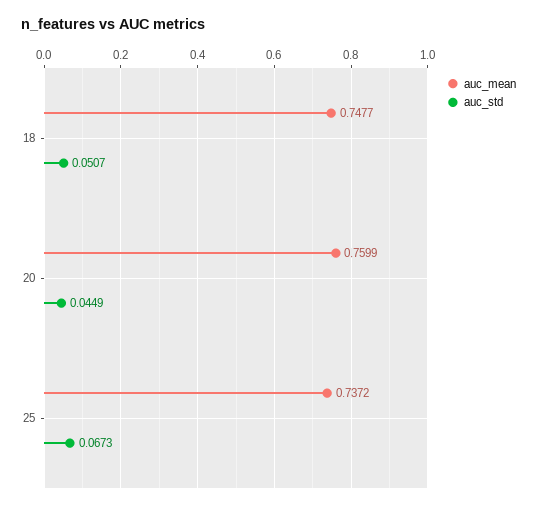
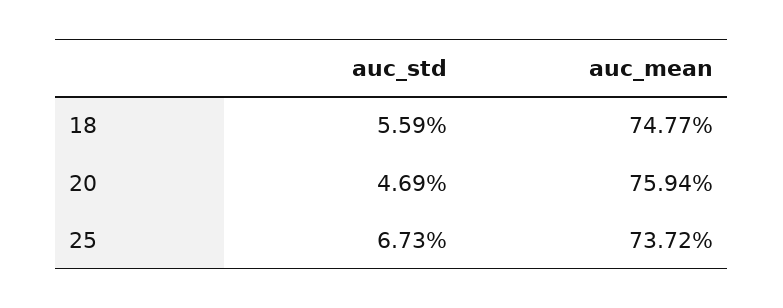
  {
    "auc_mean": {
      "18": 0.7477,
-     "20": 0.7599,
+     "20": 0.7594,
      "25": 0.7372
    },
    "auc_std": {
-     "18": 0.0507,
+     "18": 0.0559,
-     "20": 0.0449,
+     "20": 0.0469,
      "25": 0.0673
    }
  }

